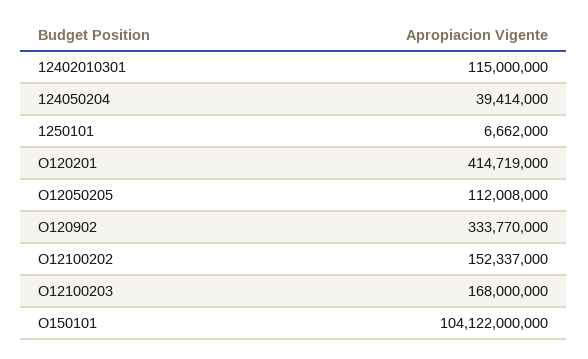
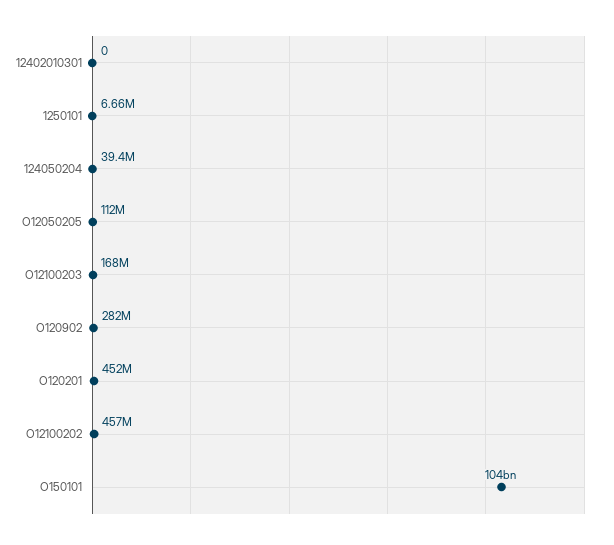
  {
-   "12402010301": 115000000,
+   "12402010301": 0,
    "124050204": 39414000,
    "1250101": 6662000,
-   "O120201": 414719000,
+   "O120201": 452000000,
    "O12050205": 112008000,
-   "O120902": 333770000,
+   "O120902": 282000000,
-   "O12100202": 152337000,
+   "O12100202": 457000000,
    "O12100203": 168000000,
    "O150101": 104122000000
  }

